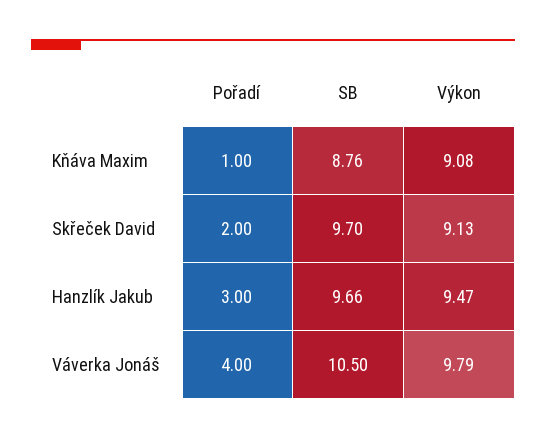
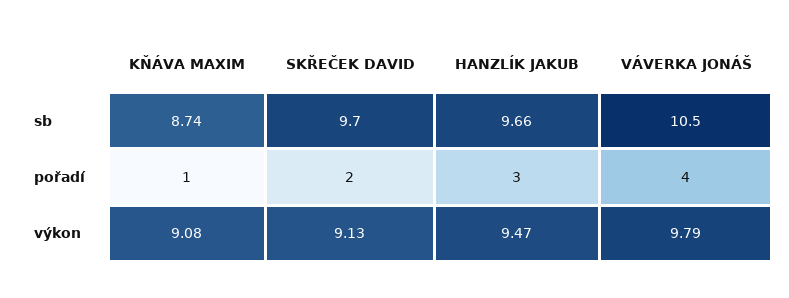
  {
    "Pořadí": {
      "Kňáva Maxim": 1,
      "Skřeček David": 2,
      "Hanzlík Jakub": 3,
      "Váverka Jonáš": 4
    },
    "SB": {
-     "Kňáva Maxim": 8.76,
+     "Kňáva Maxim": 8.74,
      "Skřeček David": 9.7,
      "Hanzlík Jakub": 9.66,
      "Váverka Jonáš": 10.5
    },
    "Výkon": {
      "Kňáva Maxim": 9.08,
      "Skřeček David": 9.13,
      "Hanzlík Jakub": 9.47,
      "Váverka Jonáš": 9.79
    }
  }

